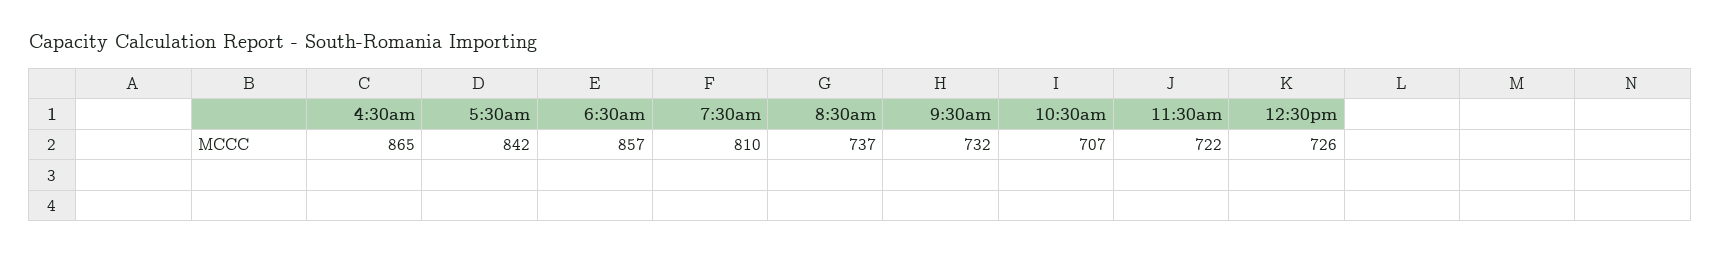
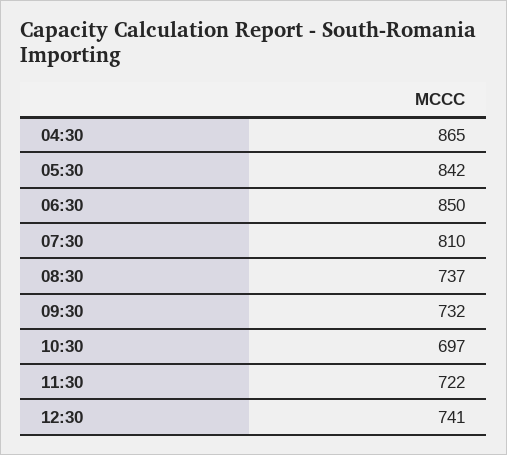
  {
    "4:30am": 865,
    "5:30am": 842,
-   "6:30am": 857,
+   "6:30am": 850,
    "7:30am": 810,
    "8:30am": 737,
    "9:30am": 732,
-   "10:30am": 707,
+   "10:30am": 697,
    "11:30am": 722,
-   "12:30pm": 726
+   "12:30pm": 741
  }

